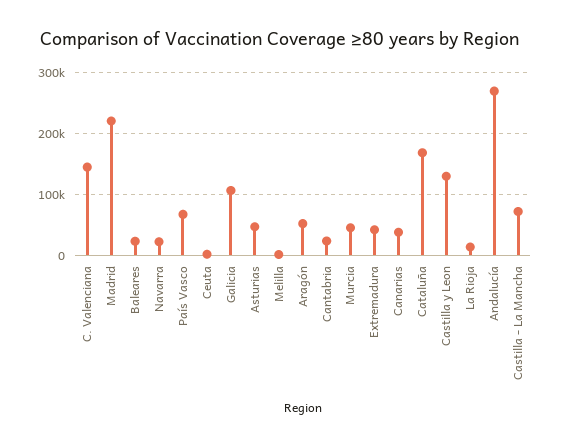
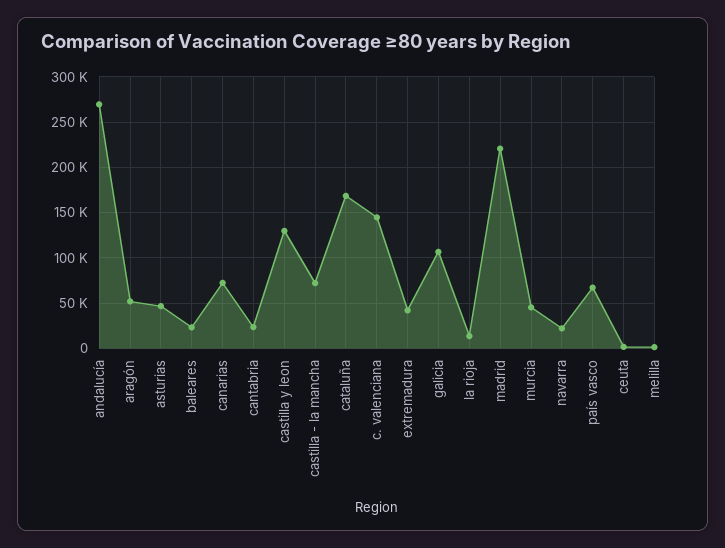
  {
    "C. Valenciana": 140000,
    "Madrid": 220000,
    "Baleares": 20000,
    "Navarra": 20000,
    "País Vasco": 70000,
    "Ceuta": 0,
    "Galicia": 110000,
    "Asturias": 50000,
    "Melilla": 0,
    "Aragón": 50000,
    "Cantabria": 20000,
    "Murcia": 50000,
    "Extremadura": 40000,
-   "Canarias": 40000,
+   "Canarias": 70000,
    "Cataluña": 170000,
    "Castilla y Leon": 130000,
    "La Rioja": 10000,
    "Andalucía": 270000,
    "Castilla - La Mancha": 70000
  }

